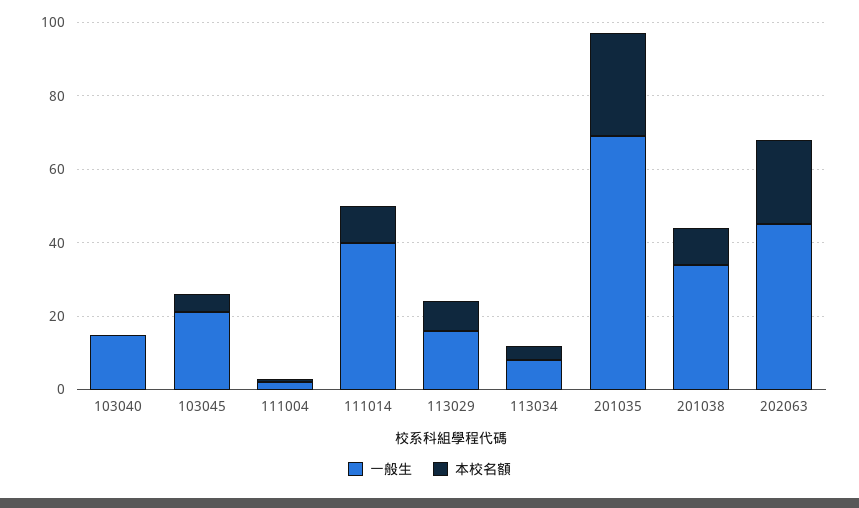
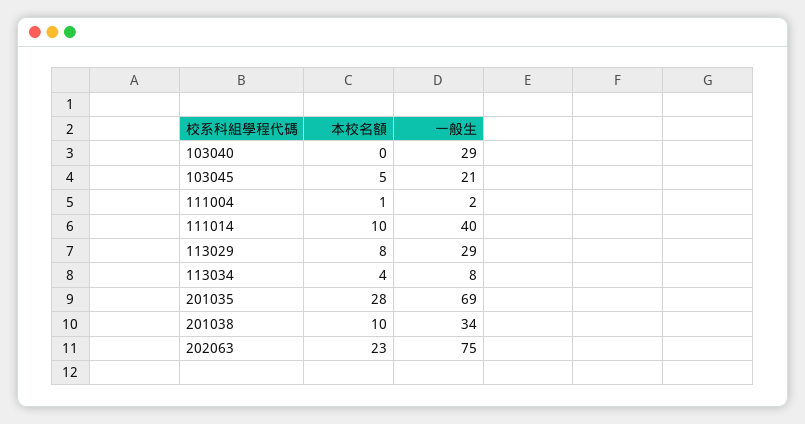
  {
    "一般生": {
-     "103040": 15,
+     "103040": 29,
      "103045": 21,
      "111004": 2,
      "111014": 40,
-     "113029": 15,
+     "113029": 29,
      "113034": 8,
      "201035": 69,
      "201038": 34,
-     "202063": 45
+     "202063": 75
    },
    "本校名額": {
      "103040": 0,
      "103045": 5,
      "111004": 1,
      "111014": 10,
      "113029": 8,
      "113034": 4,
      "201035": 28,
      "201038": 10,
      "202063": 23
    }
  }

